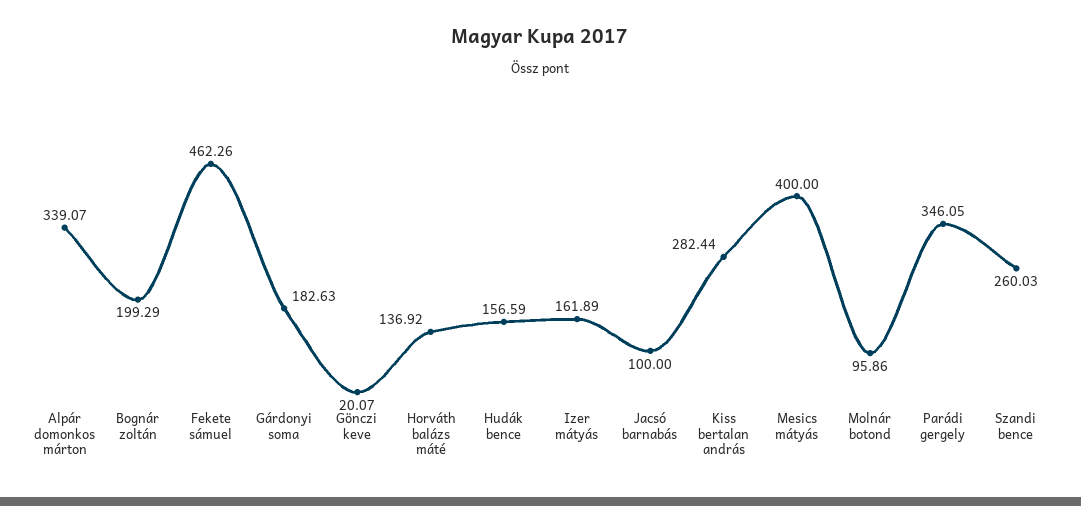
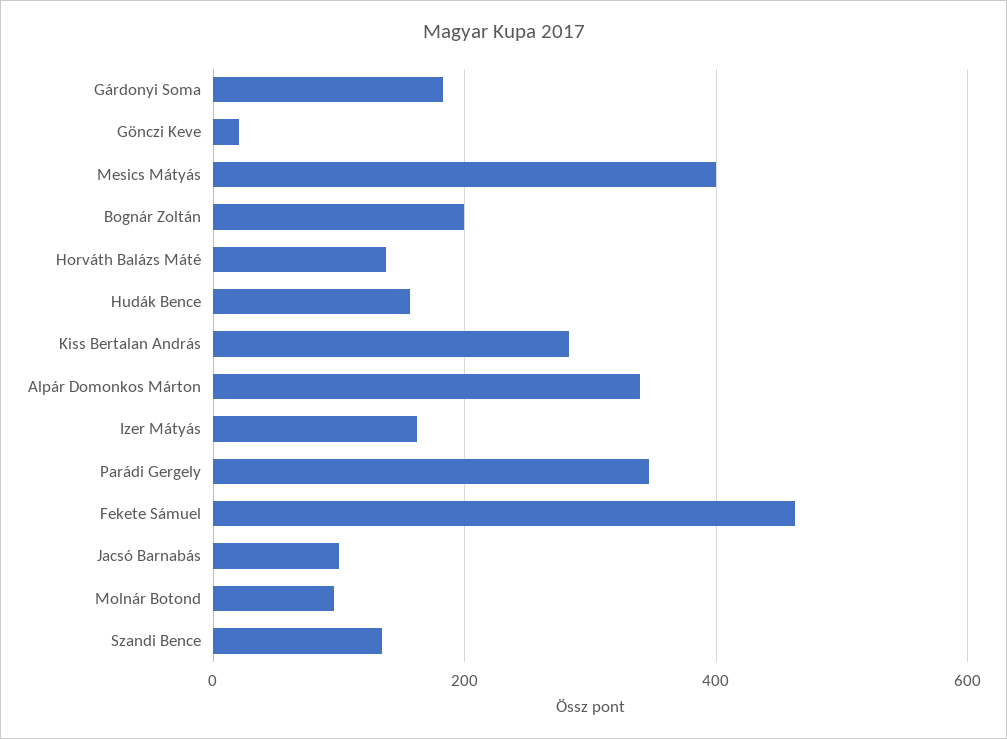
  {
    "Alpár domonkos márton": 339.07,
    "Bognár zoltán": 199.29,
    "Fekete sámuel": 462.26,
    "Gárdonyi soma": 182.63,
    "Gönczi keve": 20.07,
    "Horváth balázs máté": 136.92,
    "Hudák bence": 156.59,
    "Izer mátyás": 161.89,
    "Jacsó barnabás": 100,
    "Kiss bertalan andrás": 282.44,
    "Mesics mátyás": 400,
    "Molnár botond": 95.86,
    "Parádi gergely": 346.05,
-   "Szandi bence": 260.03
+   "Szandi bence": 140
  }

